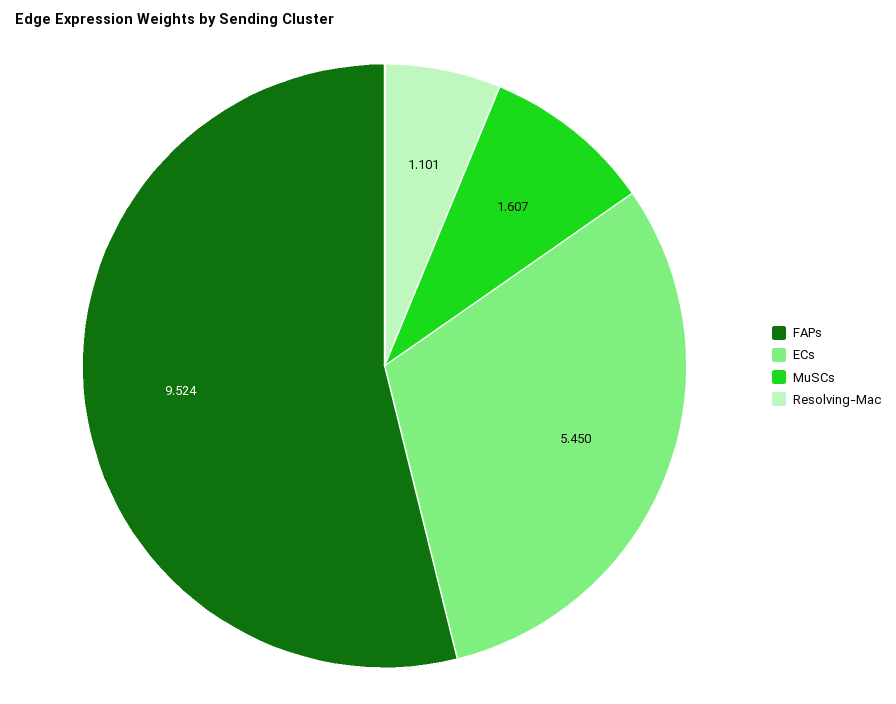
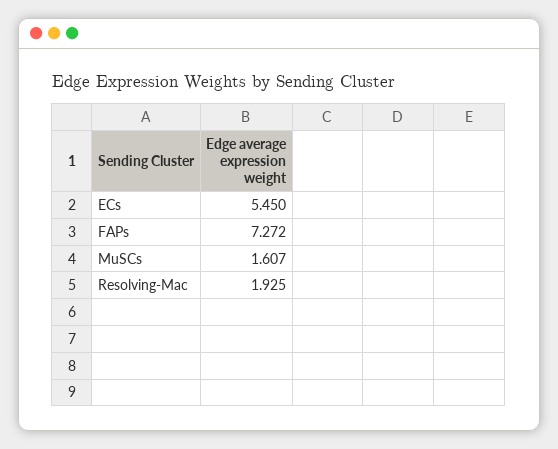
  {
-   "FAPs": 9.524,
+   "FAPs": 7.272,
    "ECs": 5.45,
    "MuSCs": 1.607,
-   "Resolving-Mac": 1.101
+   "Resolving-Mac": 1.925
  }

